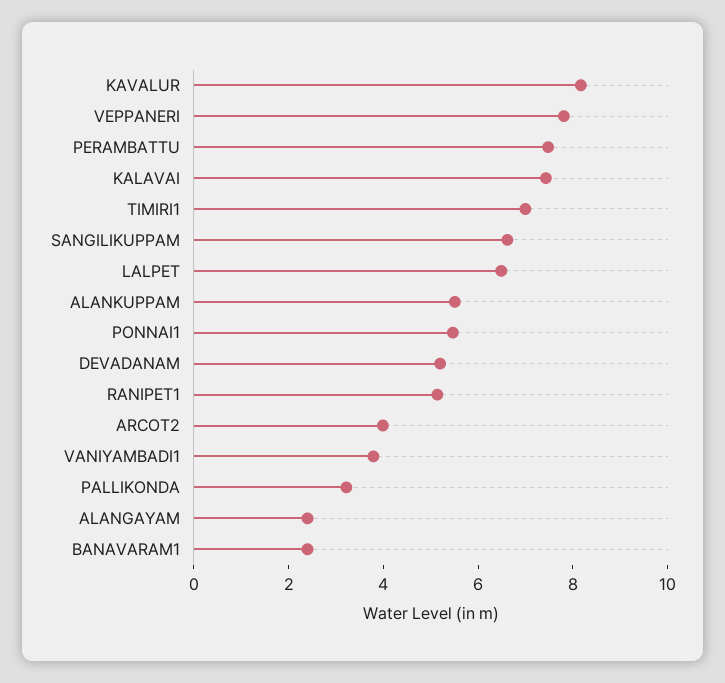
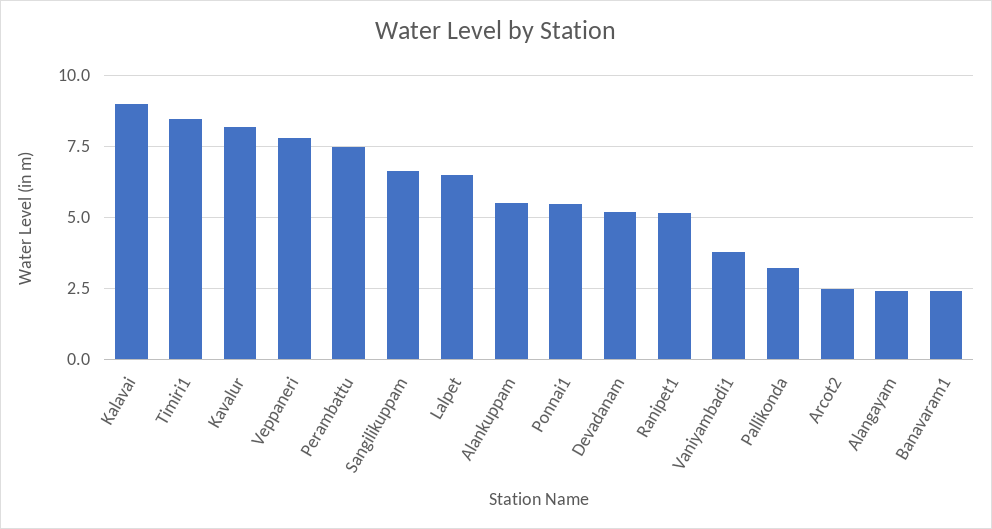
  {
    "KAVALUR": 8.25,
    "VEPPANERI": 7.75,
    "PERAMBATTU": 7.5,
-   "KALAVAI": 7.5,
+   "KALAVAI": 9,
-   "TIMIRI1": 7,
+   "TIMIRI1": 8.5,
    "SANGILIKUPPAM": 6.5,
    "LALPET": 6.5,
    "ALANKUPPAM": 5.5,
    "PONNAI1": 5.5,
    "DEVADANAM": 5.25,
    "RANIPET1": 5.25,
-   "ARCOT2": 4,
+   "ARCOT2": 2.5,
    "VANIYAMBADI1": 3.75,
    "PALLIKONDA": 3.25,
    "ALANGAYAM": 2.5,
    "BANAVARAM1": 2.5
  }

